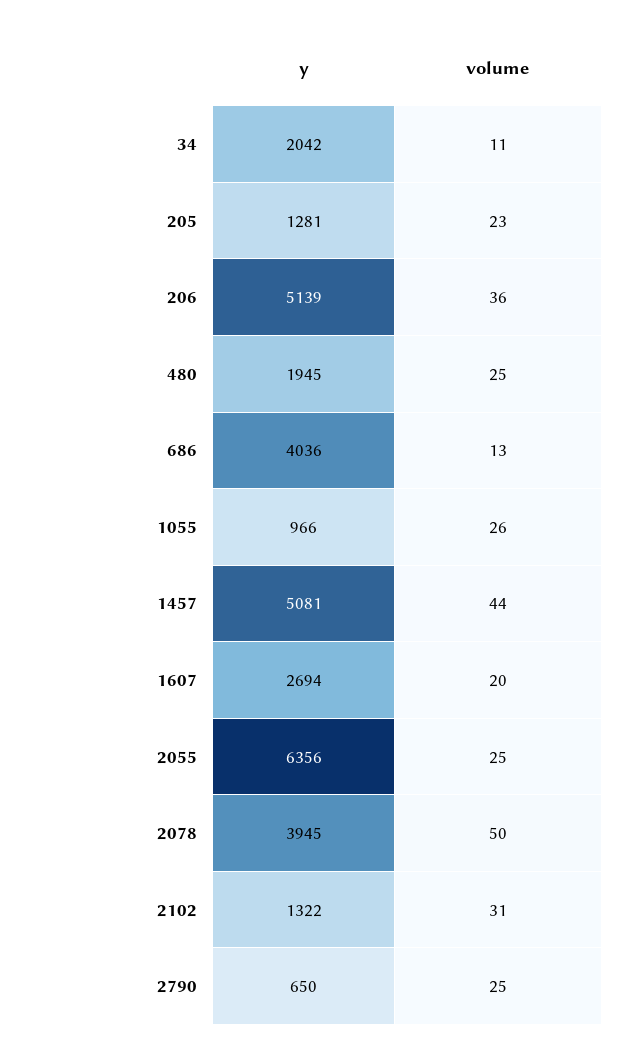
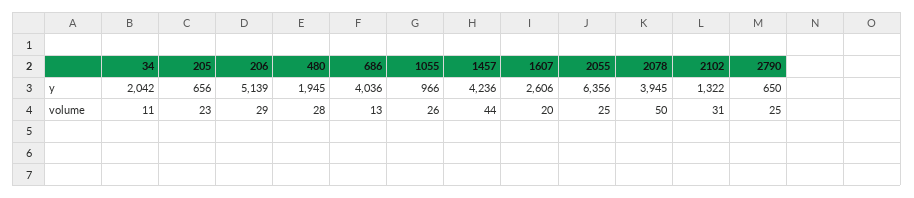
  {
    "y": {
      "34": 2042,
-     "205": 1281,
+     "205": 656,
      "206": 5139,
      "480": 1945,
      "686": 4036,
      "1055": 966,
-     "1457": 5081,
+     "1457": 4236,
-     "1607": 2694,
+     "1607": 2606,
      "2055": 6356,
      "2078": 3945,
      "2102": 1322,
      "2790": 650
    },
    "volume": {
      "34": 11,
      "205": 23,
-     "206": 36,
+     "206": 29,
-     "480": 25,
+     "480": 28,
      "686": 13,
      "1055": 26,
      "1457": 44,
      "1607": 20,
      "2055": 25,
      "2078": 50,
      "2102": 31,
      "2790": 25
    }
  }

